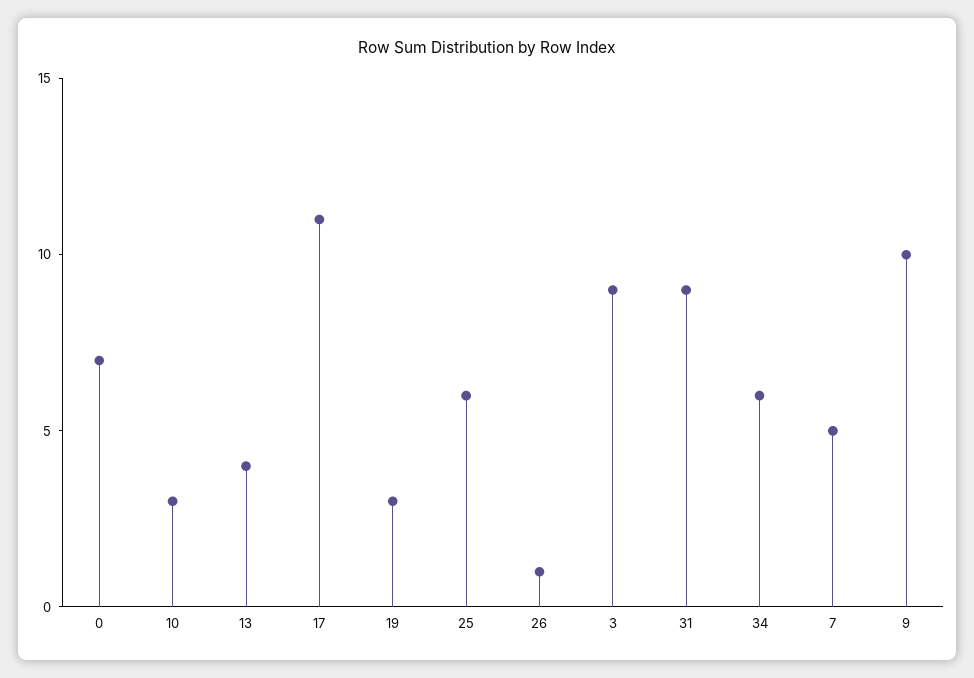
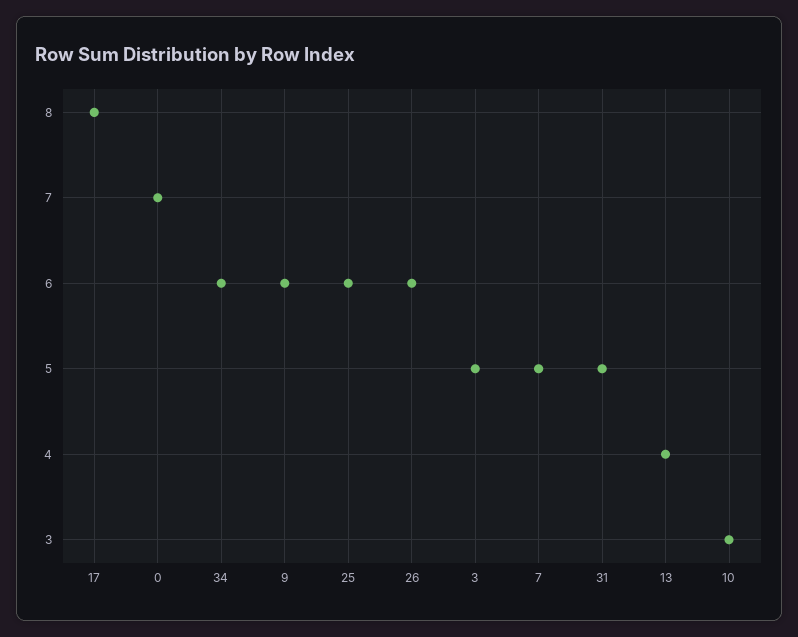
  {
    "0": 7,
    "10": 3,
    "13": 4,
-   "17": 11,
+   "17": 8,
-   "19": 3,
    "25": 6,
-   "26": 1,
+   "26": 6,
-   "3": 9,
+   "3": 5,
-   "31": 9,
+   "31": 5,
    "34": 6,
    "7": 5,
-   "9": 10
+   "9": 6
  }

